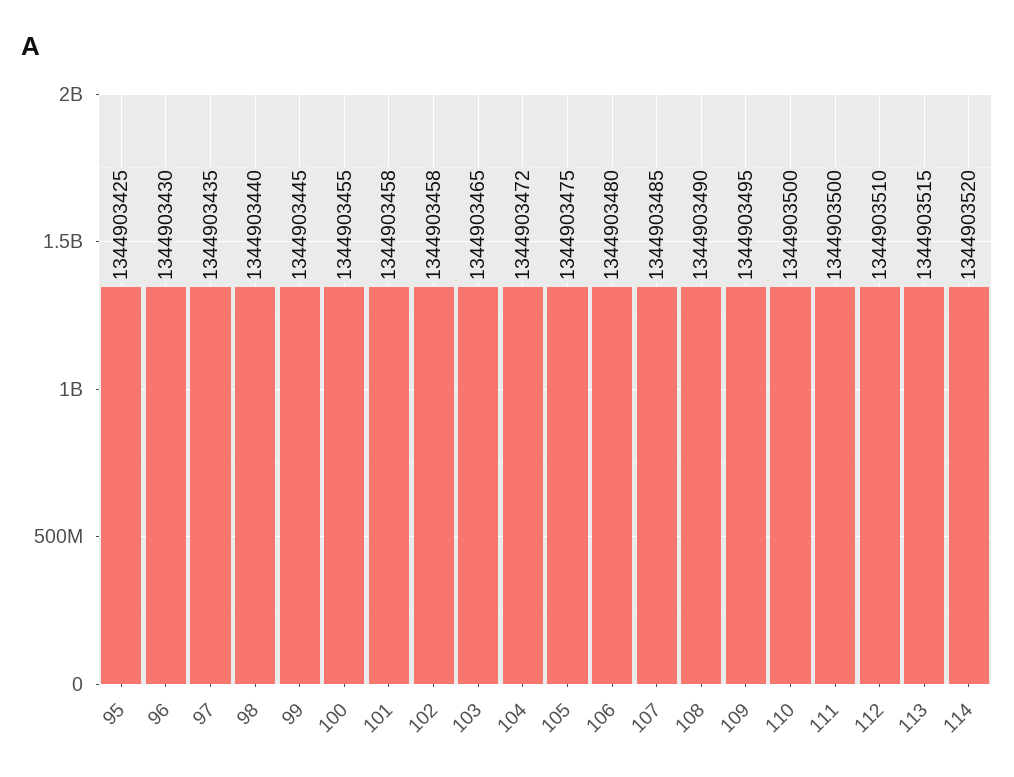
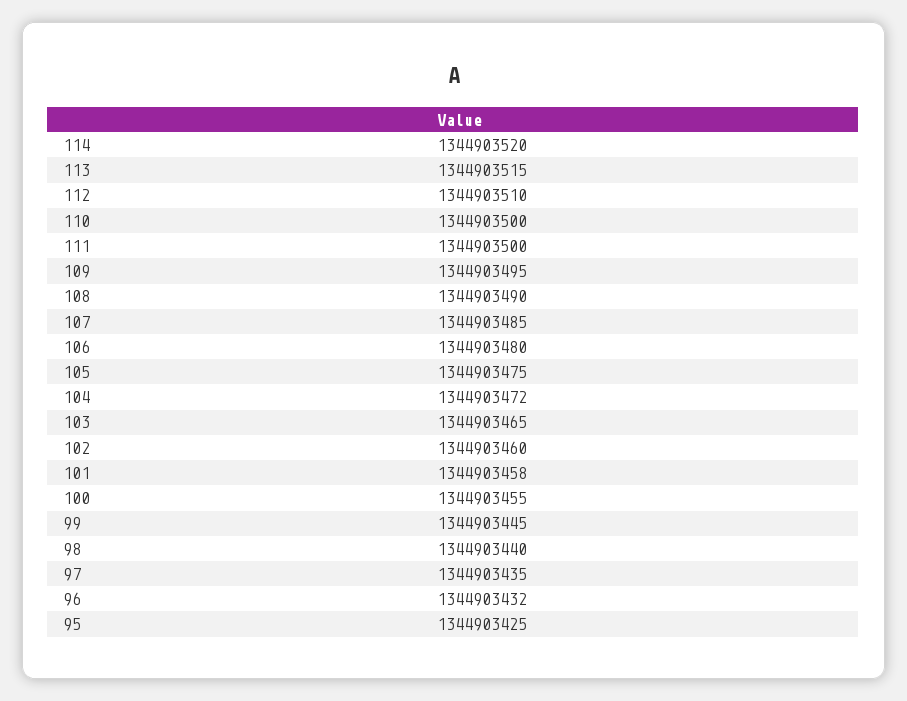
  {
    "95": 1344903425,
-   "96": 1344903430,
+   "96": 1344903432,
    "97": 1344903435,
    "98": 1344903440,
    "99": 1344903445,
    "100": 1344903455,
    "101": 1344903458,
-   "102": 1344903458,
+   "102": 1344903460,
    "103": 1344903465,
    "104": 1344903472,
    "105": 1344903475,
    "106": 1344903480,
    "107": 1344903485,
    "108": 1344903490,
    "109": 1344903495,
    "110": 1344903500,
    "111": 1344903500,
    "112": 1344903510,
    "113": 1344903515,
    "114": 1344903520
  }

